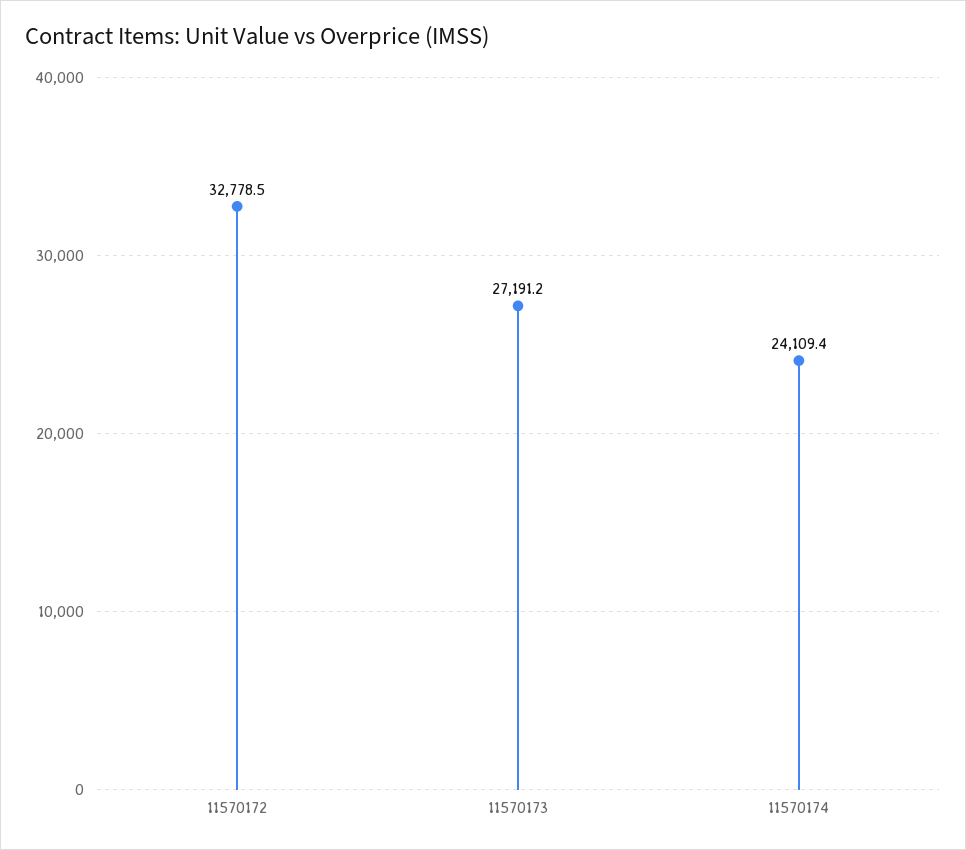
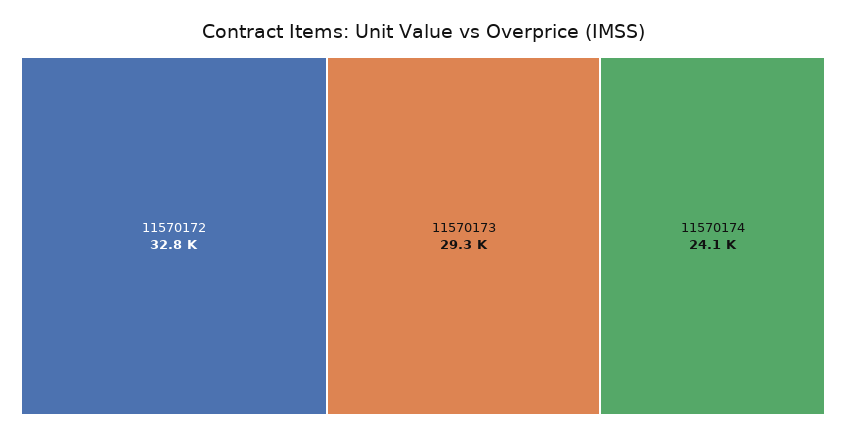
  {
    "11570172": 32778.5,
-   "11570173": 27191.2,
+   "11570173": 29300,
    "11570174": 24109.4
  }

